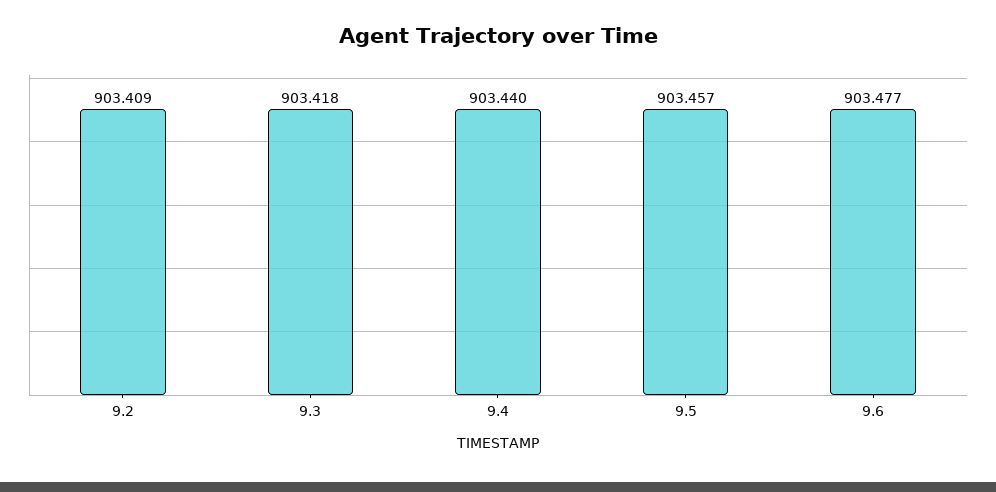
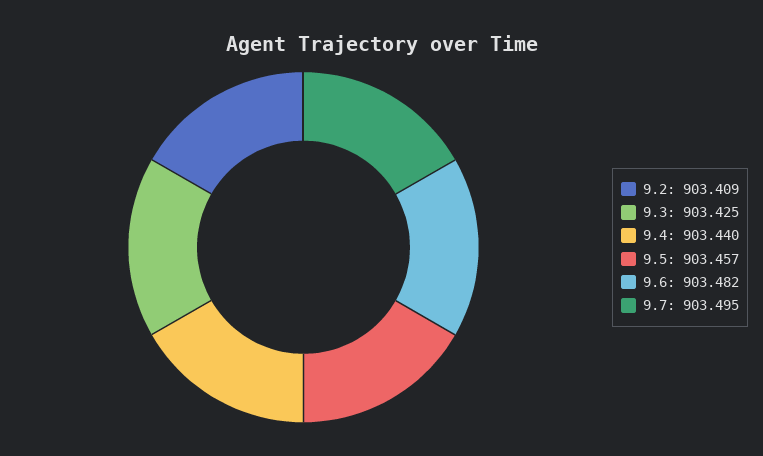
  {
    "9.2": 903.409,
-   "9.3": 903.418,
+   "9.3": 903.425,
    "9.4": 903.44,
    "9.5": 903.457,
-   "9.6": 903.477
+   "9.6": 903.482,
+   "9.7": 903.495
  }

